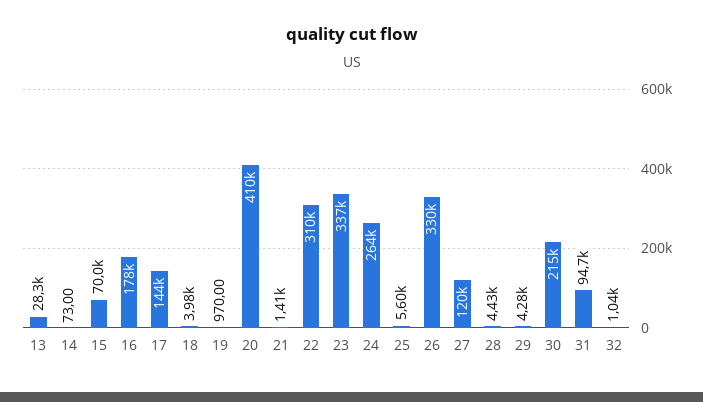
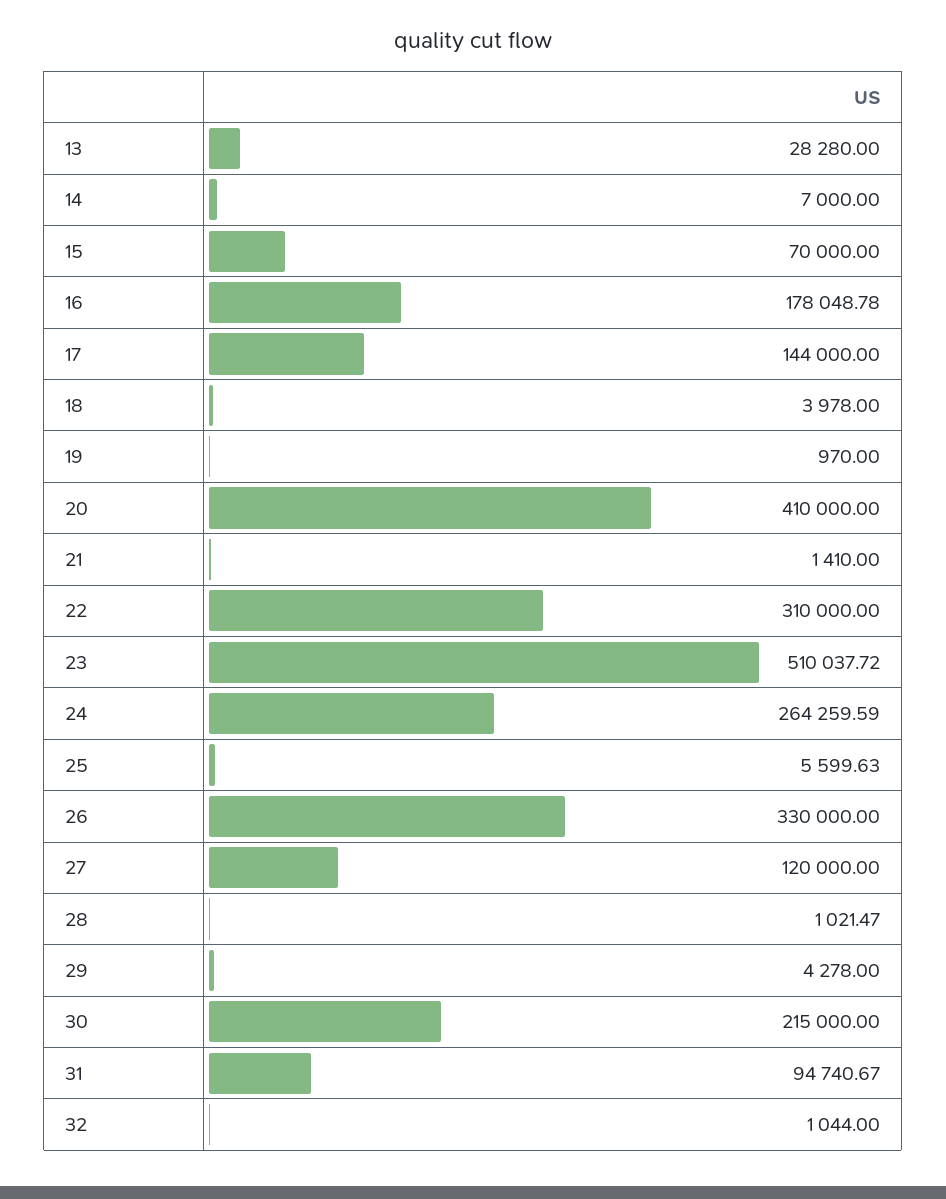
  {
    "13": 28280,
-   "14": 73,
+   "14": 7000,
    "15": 70000,
    "16": 178048.78,
    "17": 144000,
    "18": 3978,
    "19": 970,
    "20": 410000,
    "21": 1410,
    "22": 310000,
-   "23": 337000,
+   "23": 510037.72,
    "24": 264259.59,
    "25": 5599.63,
    "26": 330000,
    "27": 120000,
-   "28": 4430,
+   "28": 1021.47,
    "29": 4278,
    "30": 215000,
    "31": 94740.67,
    "32": 1044
  }

